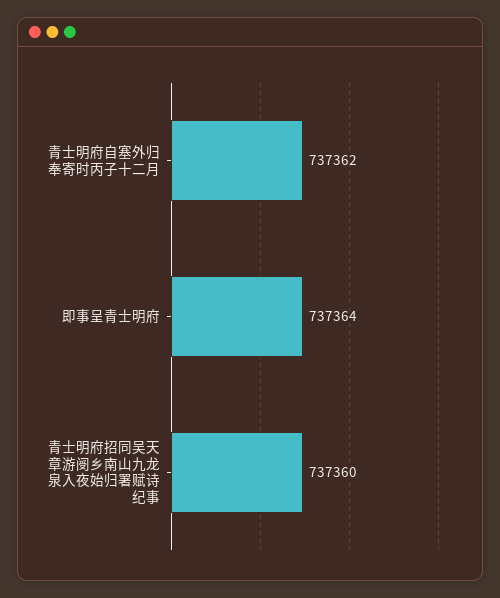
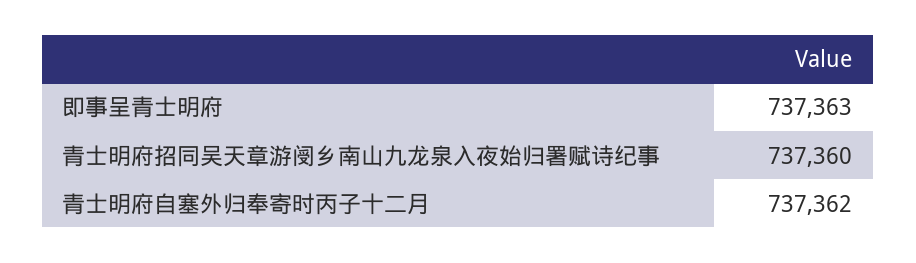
  {
    "青士明府自塞外归奉寄时丙子十二月": 737362,
-   "即事呈青士明府": 737364,
+   "即事呈青士明府": 737363,
    "青士明府招同吴天章游阌乡南山九龙泉入夜始归署赋诗纪事": 737360
  }

